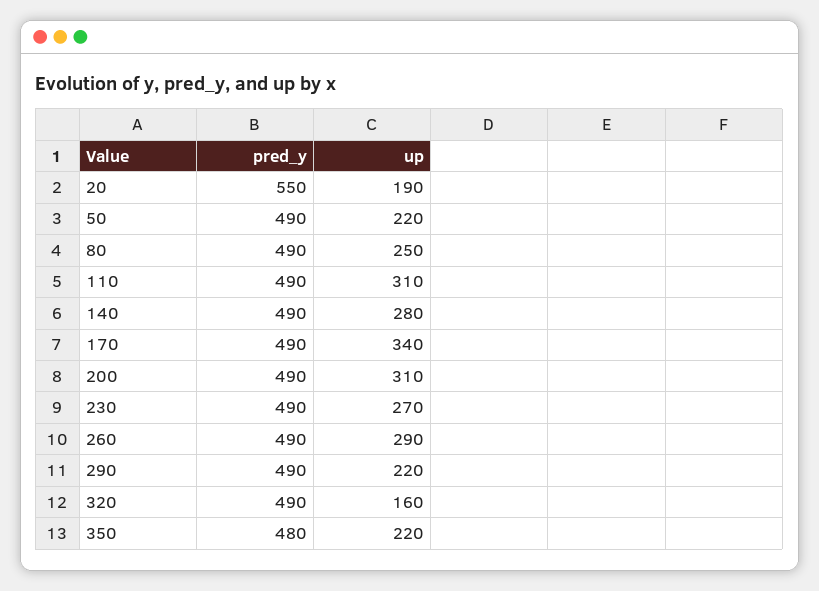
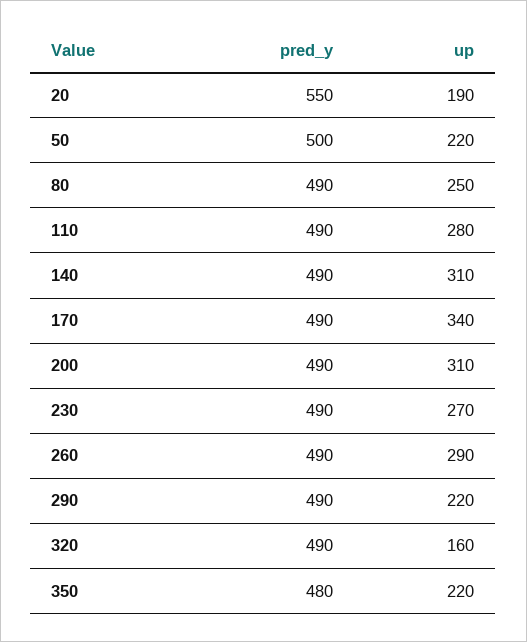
  {
    "pred_y": {
      "20": 550,
-     "50": 490,
+     "50": 500,
      "80": 490,
      "110": 490,
      "140": 490,
      "170": 490,
      "200": 490,
      "230": 490,
      "260": 490,
      "290": 490,
      "320": 490,
      "350": 480
    },
    "up": {
      "20": 190,
      "50": 220,
      "80": 250,
-     "110": 310,
+     "110": 280,
-     "140": 280,
+     "140": 310,
      "170": 340,
      "200": 310,
      "230": 270,
      "260": 290,
      "290": 220,
      "320": 160,
      "350": 220
    }
  }

